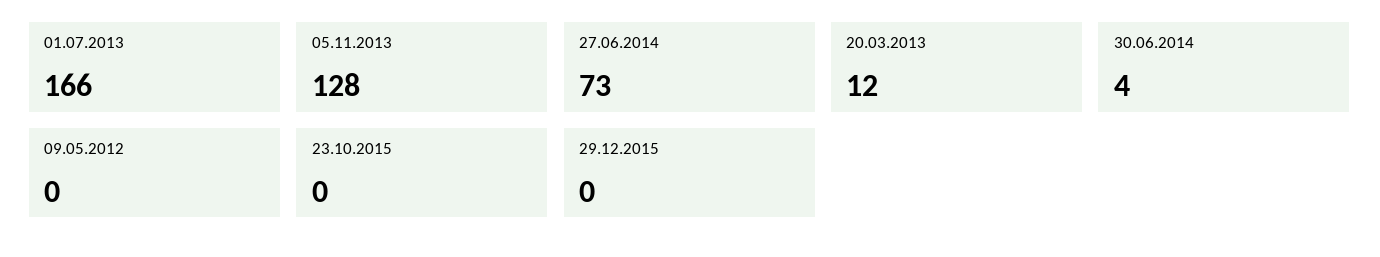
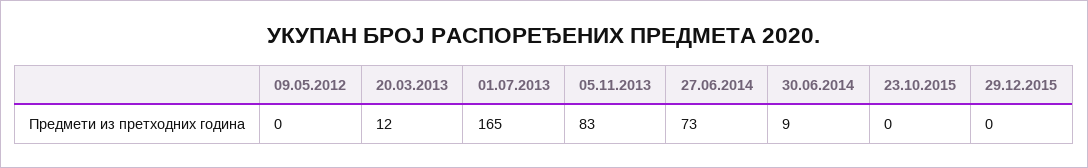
  {
-   "01.07.2013": 166,
+   "01.07.2013": 165,
-   "05.11.2013": 128,
+   "05.11.2013": 83,
    "27.06.2014": 73,
    "20.03.2013": 12,
-   "30.06.2014": 4,
+   "30.06.2014": 9,
    "09.05.2012": 0,
    "23.10.2015": 0,
    "29.12.2015": 0
  }

